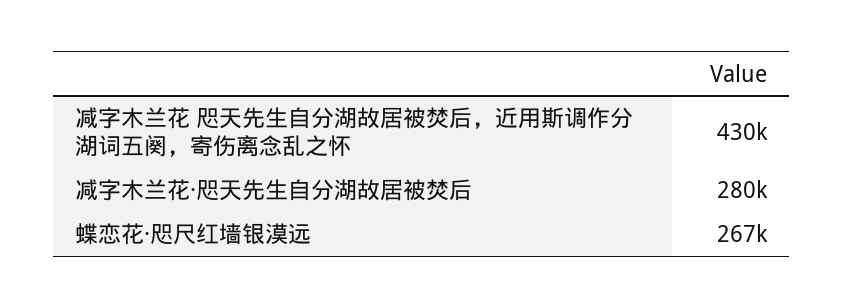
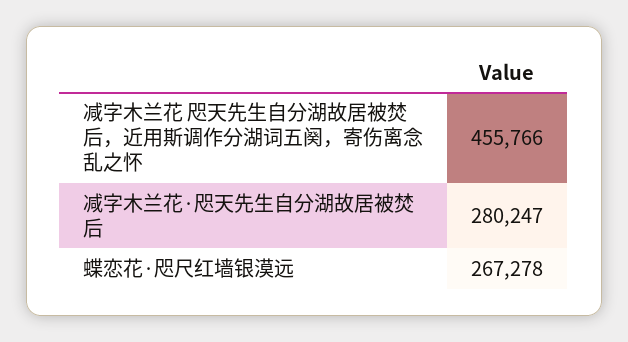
  {
-   "减字木兰花 咫天先生自分湖故居被焚后，近用斯调作分湖词五阕，寄伤离念乱之怀": 430000,
+   "减字木兰花 咫天先生自分湖故居被焚后，近用斯调作分湖词五阕，寄伤离念乱之怀": 455766,
    "减字木兰花·咫天先生自分湖故居被焚后": 280247,
    "蝶恋花·咫尺红墙银漠远": 267278
  }

